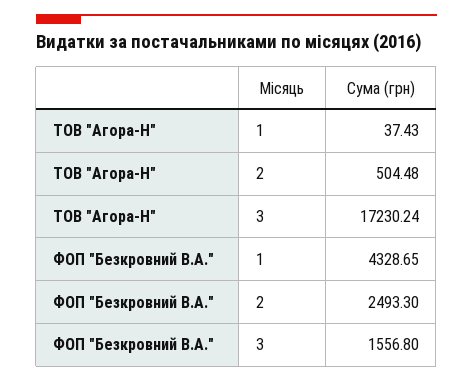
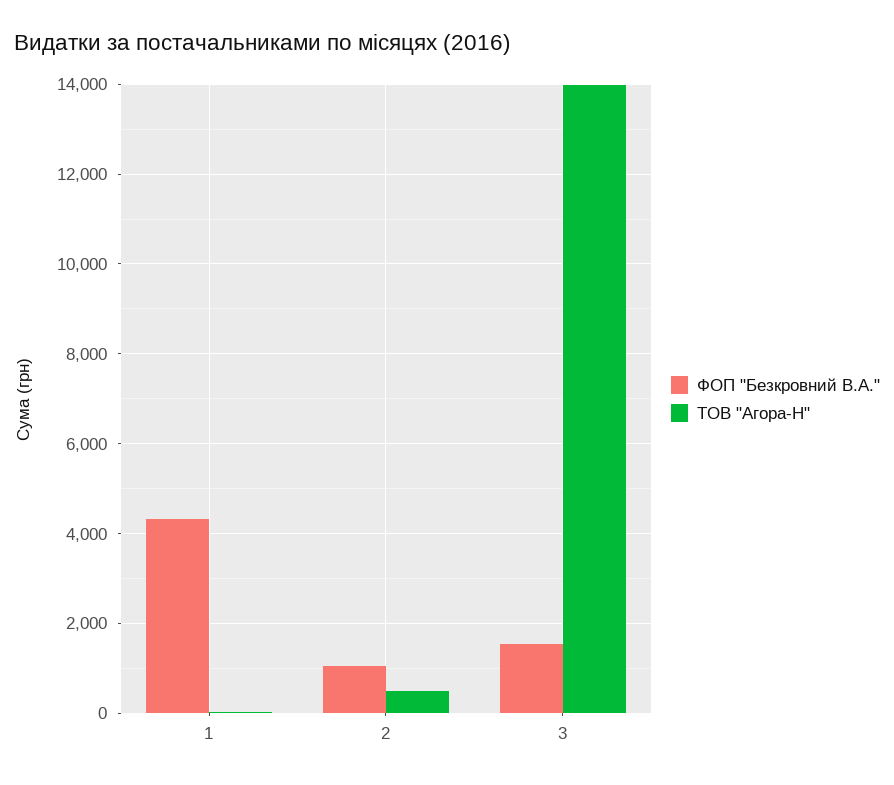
  {
    "ТОВ \"Агора-Н\"": {
      "1": 37.43,
      "2": 504.48,
-     "3": 17230.24
+     "3": 14000
    },
    "ФОП \"Безкровний В.А.\"": {
      "1": 4328.65,
-     "2": 2493.3,
+     "2": 1000,
      "3": 1556.8
    }
  }

